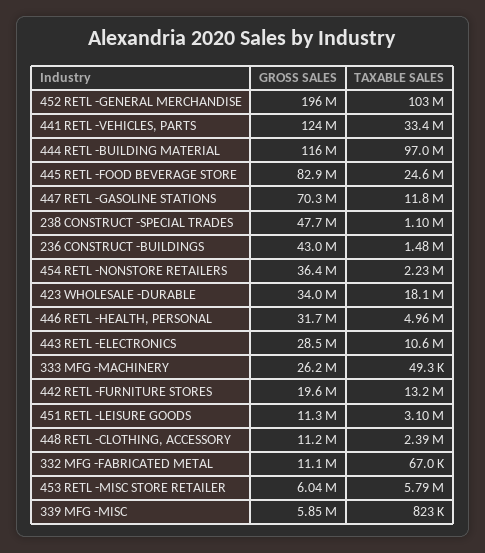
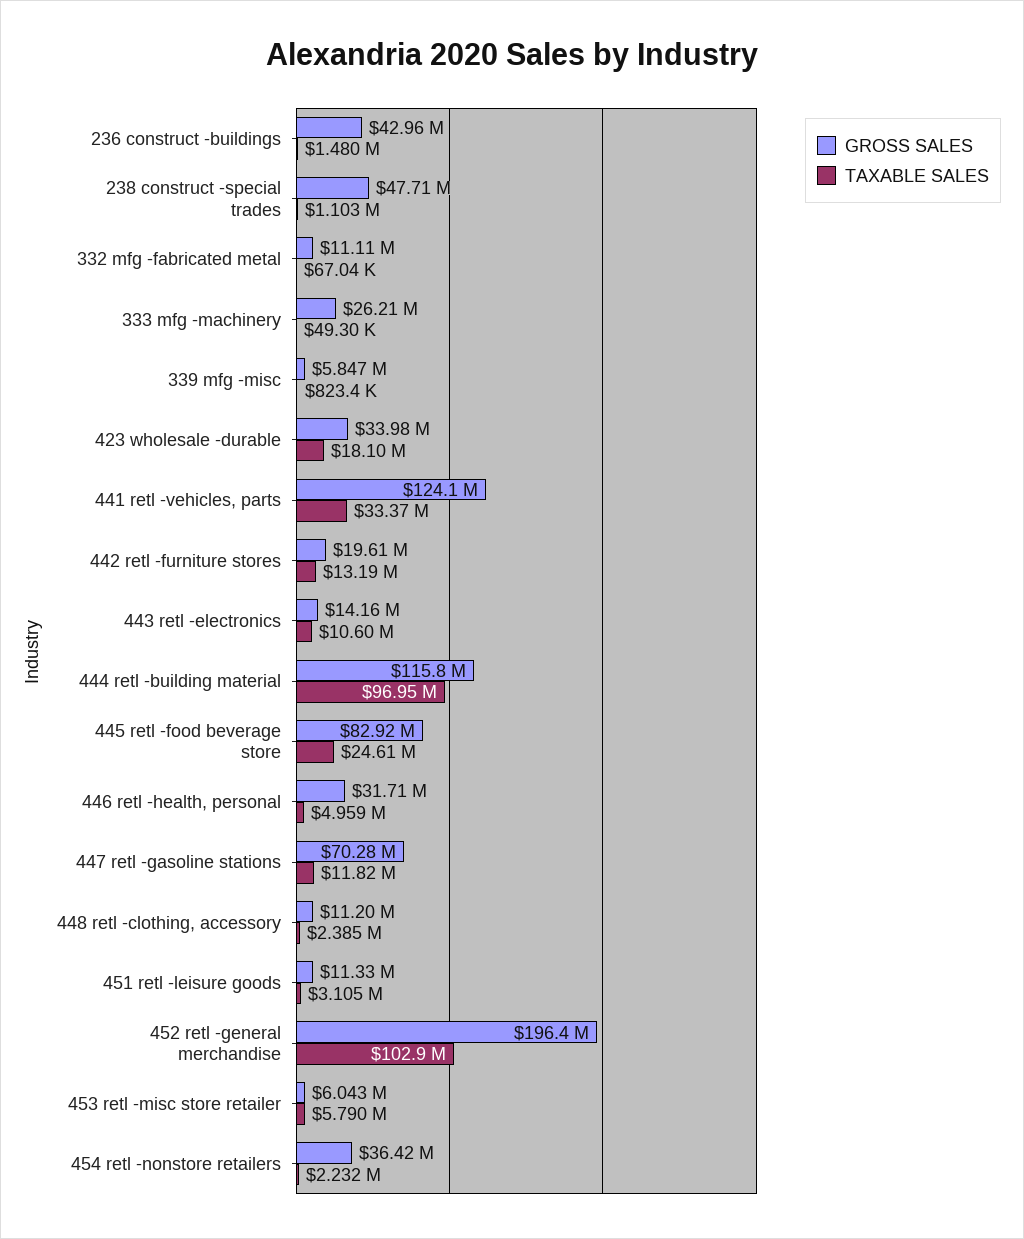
  {
    "GROSS SALES": {
      "452 RETL -GENERAL MERCHANDISE": 196400000,
      "441 RETL -VEHICLES, PARTS": 124100000,
      "444 RETL -BUILDING MATERIAL": 115800000,
      "445 RETL -FOOD BEVERAGE STORE": 82920000,
      "447 RETL -GASOLINE STATIONS": 70280000,
      "238 CONSTRUCT -SPECIAL TRADES": 47710000,
      "236 CONSTRUCT -BUILDINGS": 42960000,
      "454 RETL -NONSTORE RETAILERS": 36420000,
      "423 WHOLESALE -DURABLE": 33980000,
      "446 RETL -HEALTH, PERSONAL": 31710000,
-     "443 RETL -ELECTRONICS": 28500000,
+     "443 RETL -ELECTRONICS": 14160000,
      "333 MFG -MACHINERY": 26210000,
      "442 RETL -FURNITURE STORES": 19610000,
      "451 RETL -LEISURE GOODS": 11330000,
      "448 RETL -CLOTHING, ACCESSORY": 11200000,
      "332 MFG -FABRICATED METAL": 11110000,
      "453 RETL -MISC STORE RETAILER": 6043000,
      "339 MFG -MISC": 5847000
    },
    "TAXABLE SALES": {
      "452 RETL -GENERAL MERCHANDISE": 102900000,
      "441 RETL -VEHICLES, PARTS": 33370000,
      "444 RETL -BUILDING MATERIAL": 96950000,
      "445 RETL -FOOD BEVERAGE STORE": 24610000,
      "447 RETL -GASOLINE STATIONS": 11820000,
      "238 CONSTRUCT -SPECIAL TRADES": 1103000,
      "236 CONSTRUCT -BUILDINGS": 1480000,
      "454 RETL -NONSTORE RETAILERS": 2232000,
      "423 WHOLESALE -DURABLE": 18100000,
      "446 RETL -HEALTH, PERSONAL": 4959000,
      "443 RETL -ELECTRONICS": 10600000,
      "333 MFG -MACHINERY": 49300,
      "442 RETL -FURNITURE STORES": 13190000,
      "451 RETL -LEISURE GOODS": 3105000,
      "448 RETL -CLOTHING, ACCESSORY": 2385000,
      "332 MFG -FABRICATED METAL": 67040,
      "453 RETL -MISC STORE RETAILER": 5790000,
      "339 MFG -MISC": 823400
    }
  }

